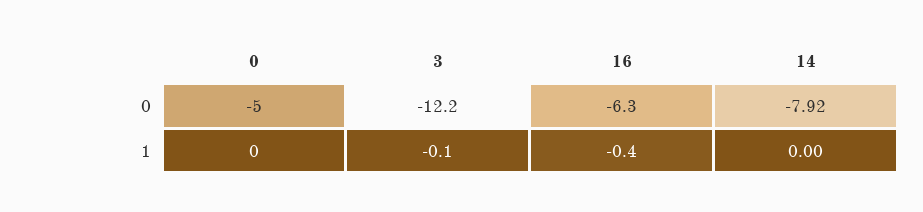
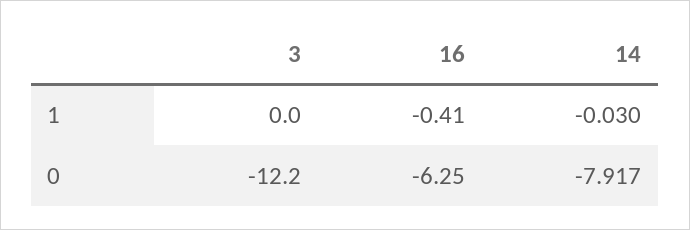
  {
-   "0": {
-     "0": -5,
-     "1": 0
-   },
    "3": {
      "0": -12.2,
-     "1": -0.1
+     "1": 0
    },
    "16": {
      "0": -6.25,
      "1": -0.41
    },
    "14": {
      "0": -7.917,
-     "1": 0
+     "1": -0.03
    }
  }

